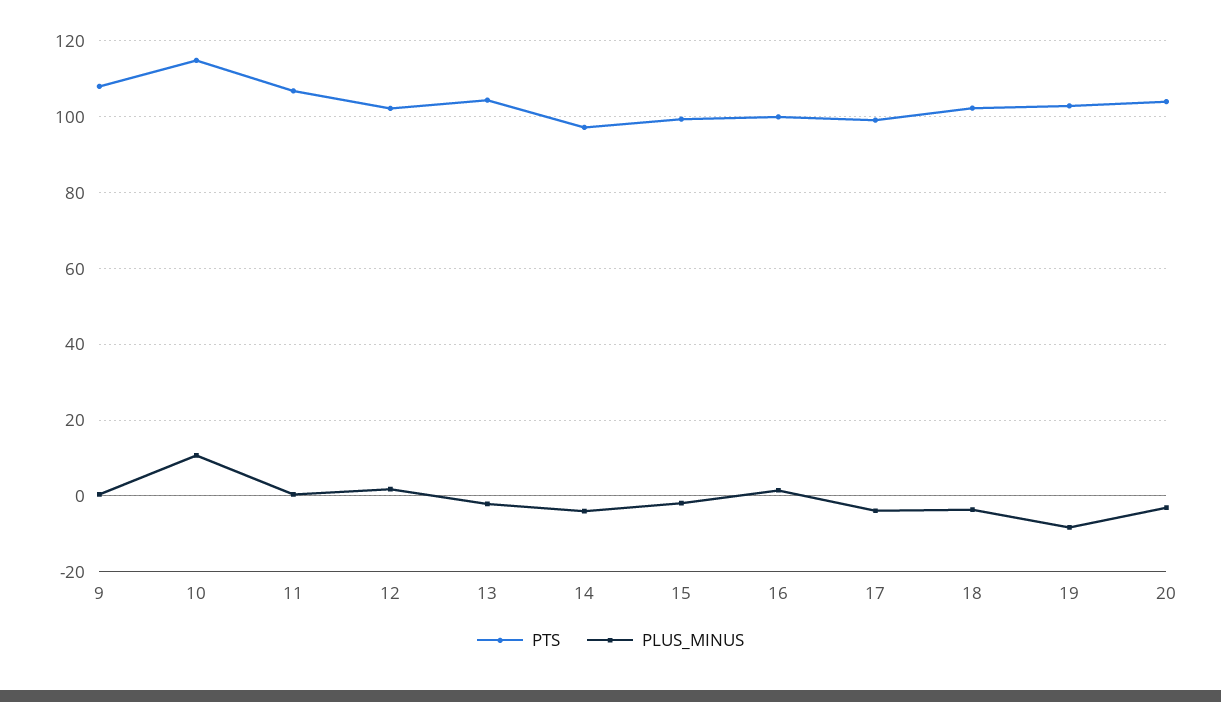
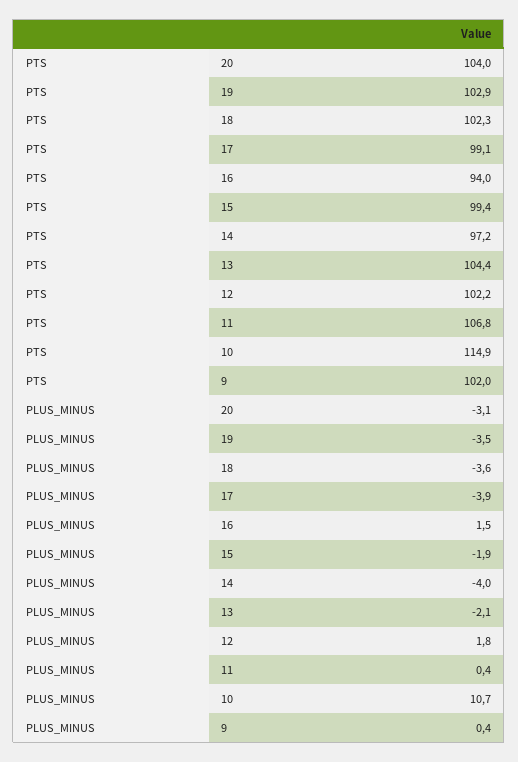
  {
    "PTS": {
-     "9": 108,
+     "9": 102,
      "10": 114.9,
      "11": 106.8,
      "12": 102.2,
      "13": 104.4,
      "14": 97.2,
      "15": 99.4,
-     "16": 100,
+     "16": 94,
      "17": 99.1,
      "18": 102.3,
      "19": 102.9,
      "20": 104
    },
    "PLUS_MINUS": {
      "9": 0.4,
      "10": 10.7,
      "11": 0.4,
      "12": 1.8,
      "13": -2.1,
      "14": -4,
      "15": -1.9,
      "16": 1.5,
      "17": -3.9,
      "18": -3.6,
-     "19": -8,
+     "19": -3.5,
      "20": -3.1
    }
  }

